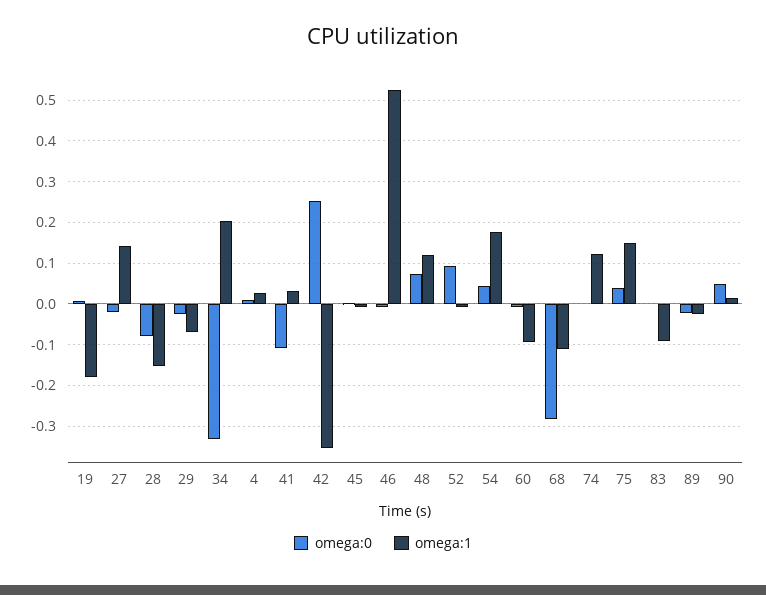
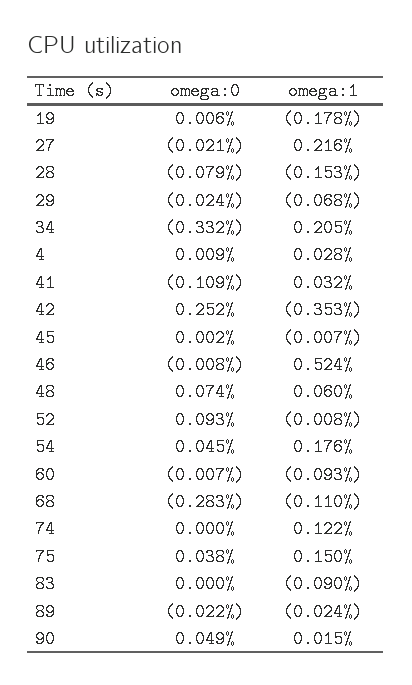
  {
    "omega:0": {
      "19": 0.006,
      "27": -0.021,
      "28": -0.079,
      "29": -0.024,
      "34": -0.332,
      "4": 0.009,
      "41": -0.109,
      "42": 0.252,
      "45": 0.002,
      "46": -0.008,
      "48": 0.074,
      "52": 0.093,
      "54": 0.045,
      "60": -0.007,
      "68": -0.283,
      "74": 0,
      "75": 0.038,
      "83": 0,
      "89": -0.022,
      "90": 0.049
    },
    "omega:1": {
      "19": -0.178,
-     "27": 0.14,
+     "27": 0.216,
      "28": -0.153,
      "29": -0.068,
      "34": 0.205,
      "4": 0.028,
      "41": 0.032,
      "42": -0.353,
      "45": -0.007,
      "46": 0.524,
-     "48": 0.12,
+     "48": 0.06,
      "52": -0.008,
      "54": 0.176,
      "60": -0.093,
      "68": -0.11,
      "74": 0.122,
      "75": 0.15,
      "83": -0.09,
      "89": -0.024,
      "90": 0.015
    }
  }

